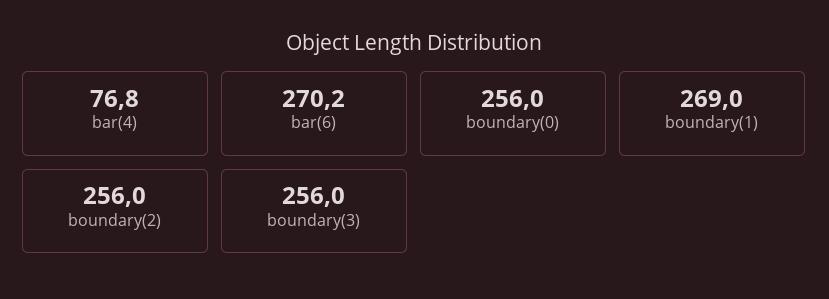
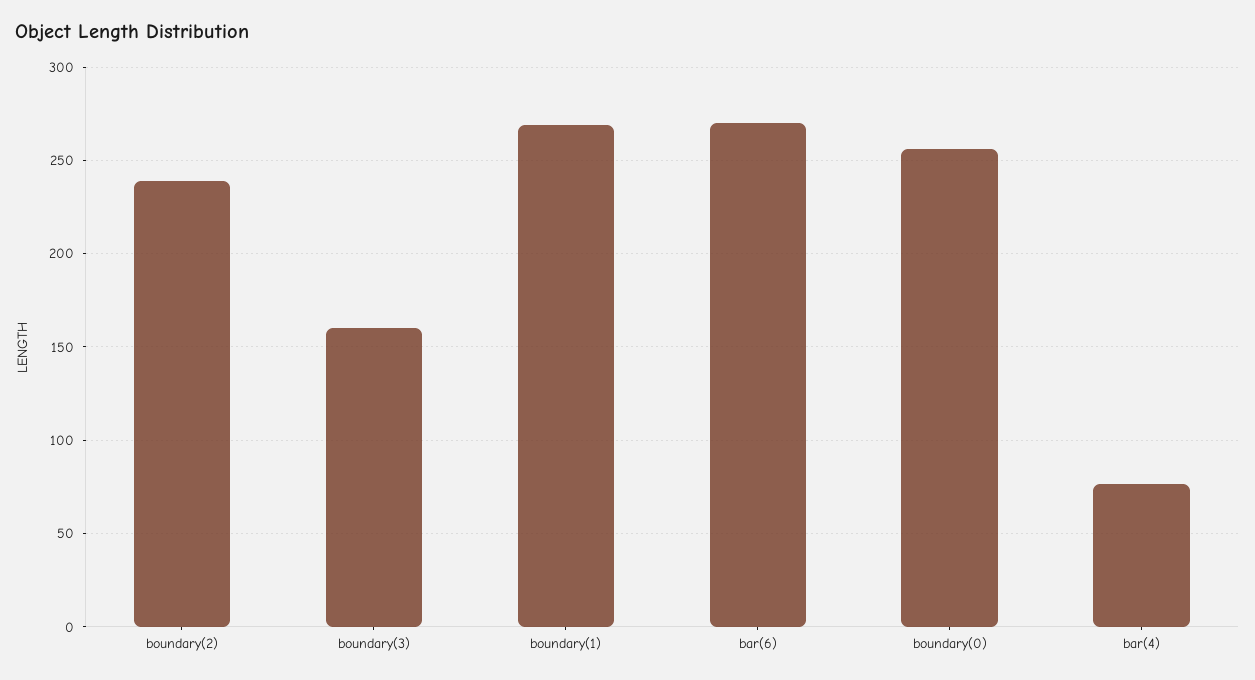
  {
    "bar(4)": 76.8,
    "bar(6)": 270.2,
    "boundary(0)": 256,
    "boundary(1)": 269,
-   "boundary(2)": 256,
+   "boundary(2)": 240,
-   "boundary(3)": 256
+   "boundary(3)": 160
  }

